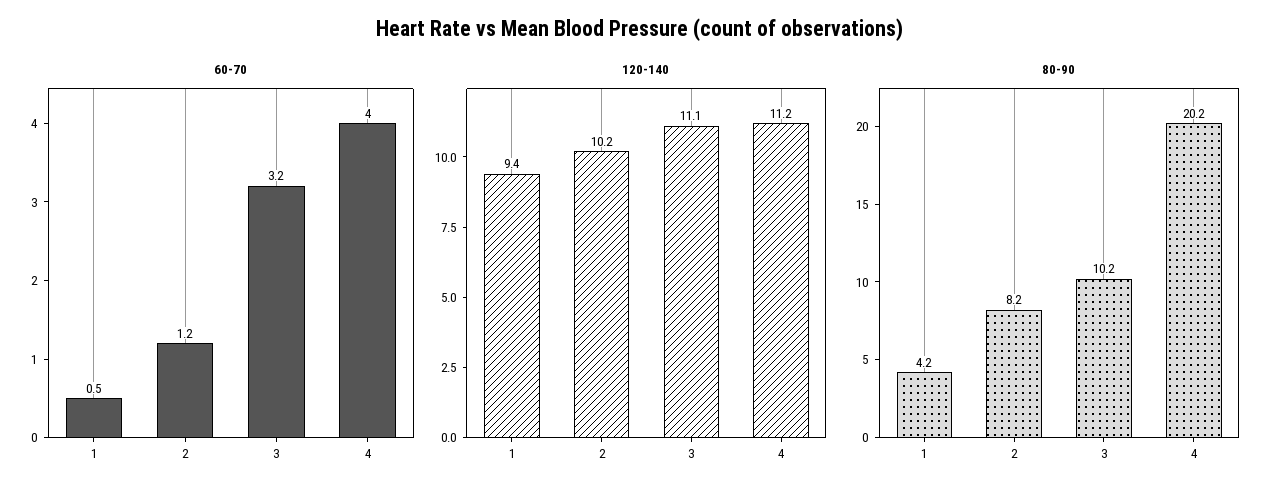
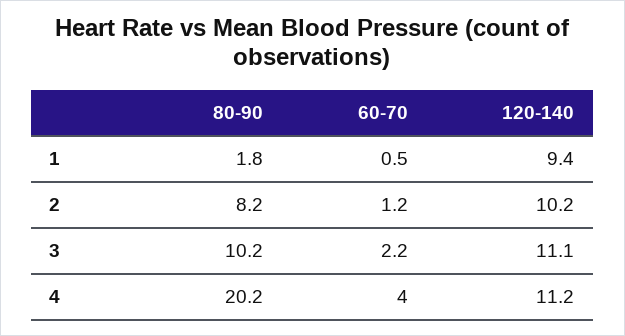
  {
    "60-70": {
      "1": 0.5,
      "2": 1.2,
-     "3": 3.2,
+     "3": 2.2,
      "4": 4
    },
    "120-140": {
      "1": 9.4,
      "2": 10.2,
      "3": 11.1,
      "4": 11.2
    },
    "80-90": {
-     "1": 4.2,
+     "1": 1.8,
      "2": 8.2,
      "3": 10.2,
      "4": 20.2
    }
  }

